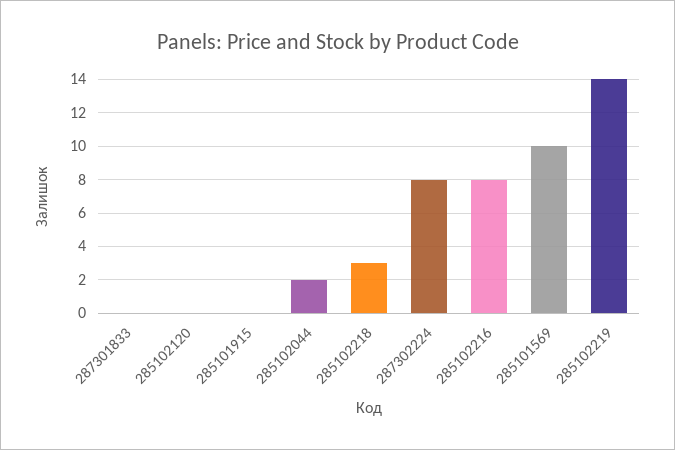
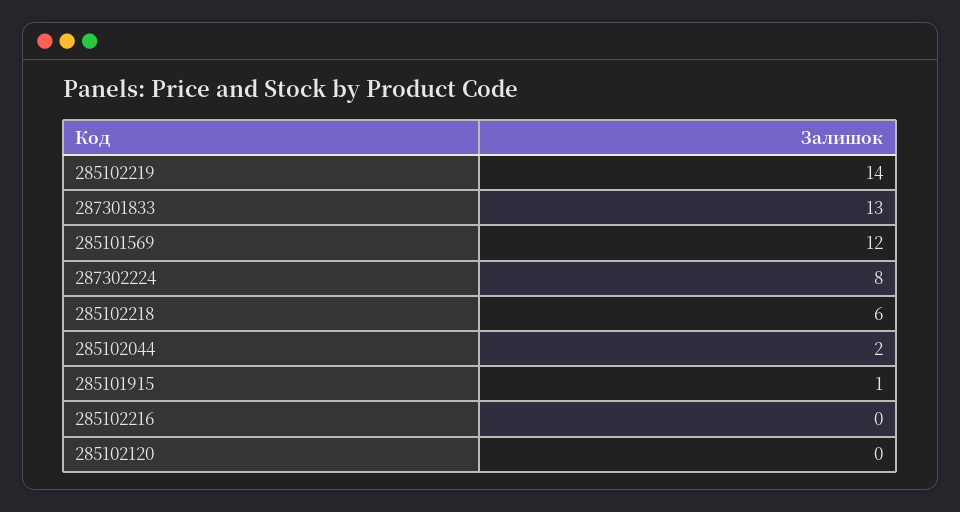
  {
-   "287301833": 0,
+   "287301833": 13,
    "285102120": 0,
-   "285101915": 0,
+   "285101915": 1,
    "285102044": 2,
-   "285102218": 3,
+   "285102218": 6,
    "287302224": 8,
-   "285102216": 8,
+   "285102216": 0,
-   "285101569": 10,
+   "285101569": 12,
    "285102219": 14
  }

